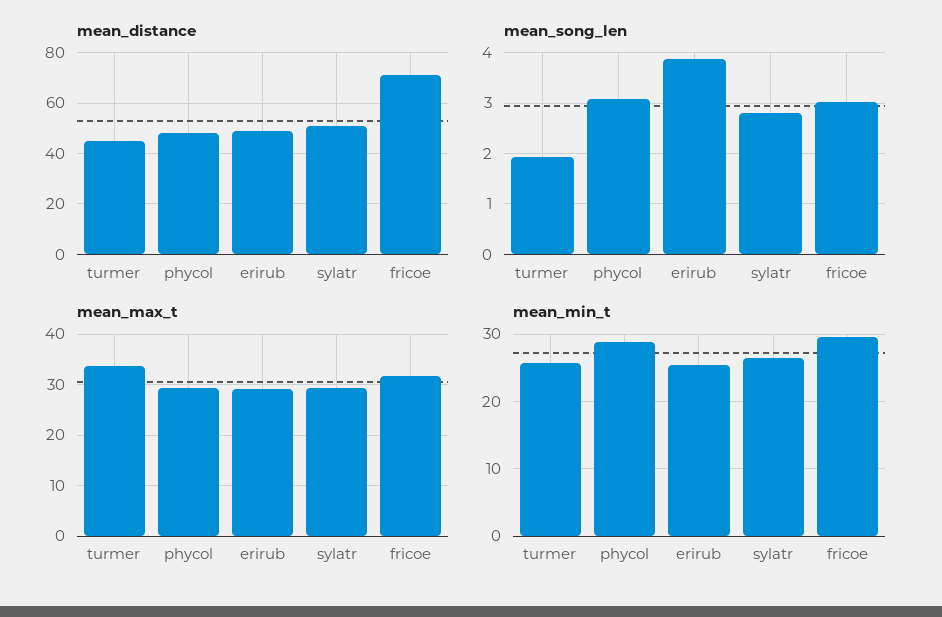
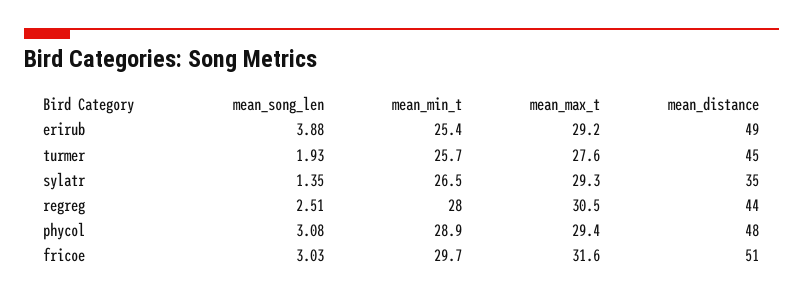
  {
    "mean_distance": {
      "turmer": 45,
      "phycol": 48,
      "erirub": 49,
-     "sylatr": 50,
+     "sylatr": 35,
-     "fricoe": 70
+     "fricoe": 51,
+     "regreg": 44
    },
    "mean_song_len": {
      "turmer": 1.93,
      "phycol": 3.08,
      "erirub": 3.88,
-     "sylatr": 2.8,
+     "sylatr": 1.35,
-     "fricoe": 3.03
+     "fricoe": 3.03,
+     "regreg": 2.51
    },
    "mean_max_t": {
-     "turmer": 34,
+     "turmer": 27.6,
      "phycol": 29.4,
      "erirub": 29.2,
      "sylatr": 29.3,
-     "fricoe": 31.6
+     "fricoe": 31.6,
+     "regreg": 30.5
    },
    "mean_min_t": {
      "turmer": 25.7,
      "phycol": 28.9,
      "erirub": 25.4,
      "sylatr": 26.5,
-     "fricoe": 29.7
+     "fricoe": 29.7,
+     "regreg": 28
    }
  }

